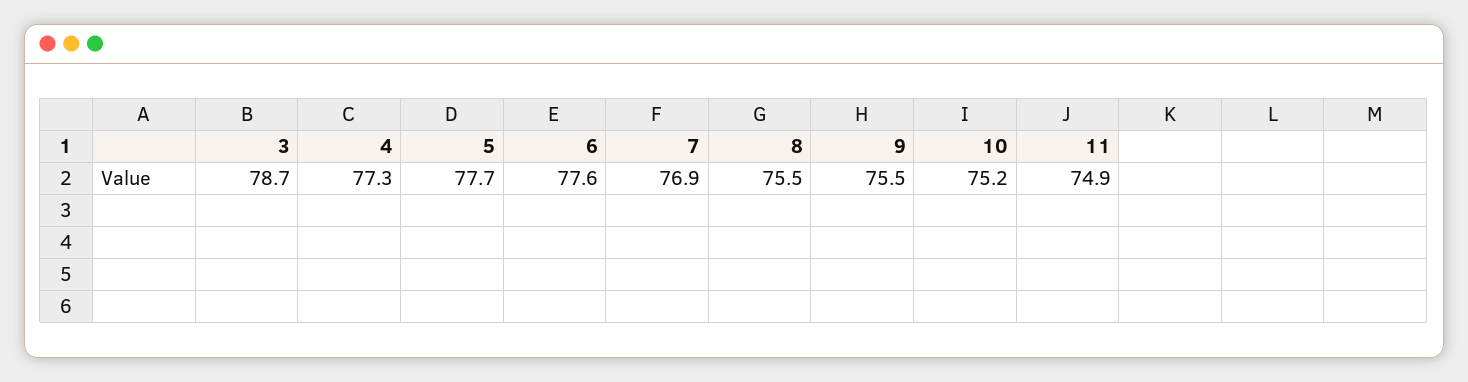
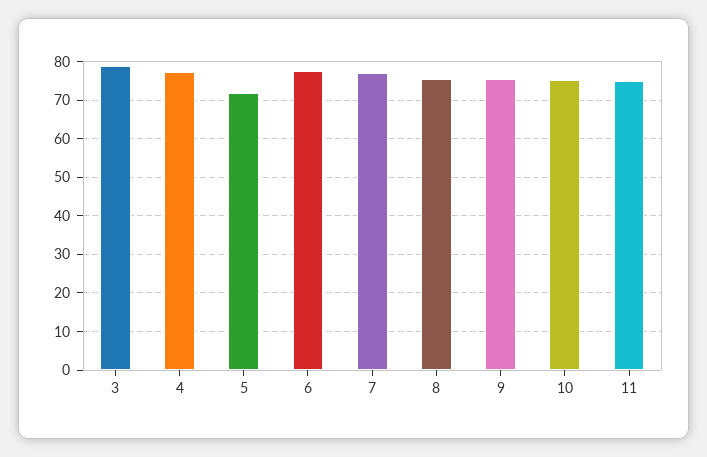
  {
    "3": 78.7,
    "4": 77.3,
-   "5": 77.7,
+   "5": 72,
    "6": 77.6,
    "7": 76.9,
    "8": 75.5,
    "9": 75.5,
    "10": 75.2,
    "11": 74.9
  }

